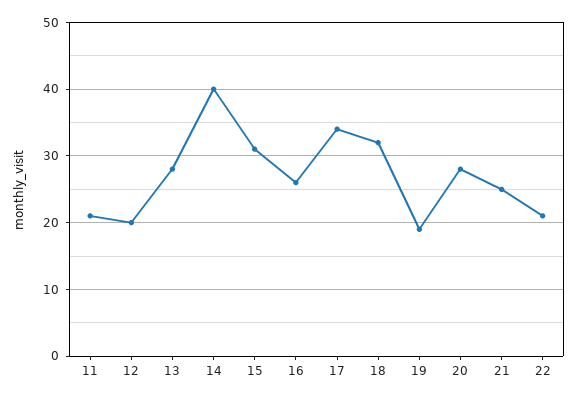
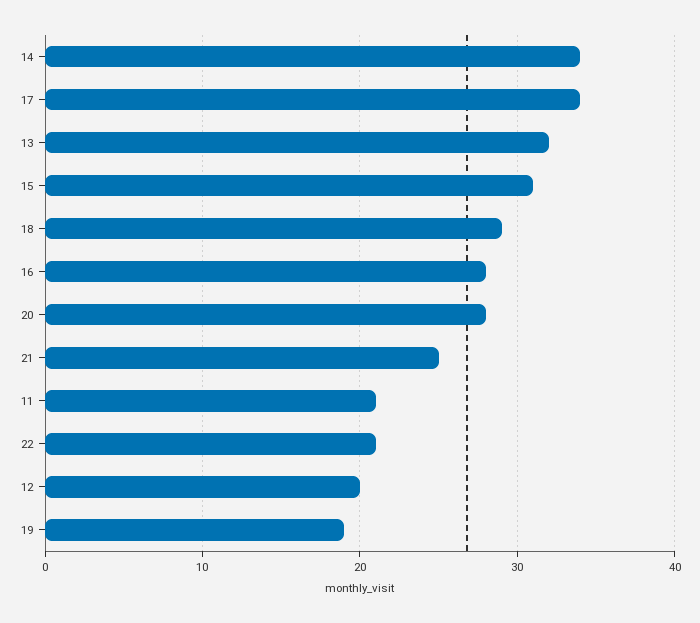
  {
    "11": 21,
    "12": 20,
-   "13": 28,
+   "13": 32,
-   "14": 40,
+   "14": 34,
    "15": 31,
-   "16": 26,
+   "16": 28,
    "17": 34,
-   "18": 32,
+   "18": 29,
    "19": 19,
    "20": 28,
    "21": 25,
    "22": 21
  }

